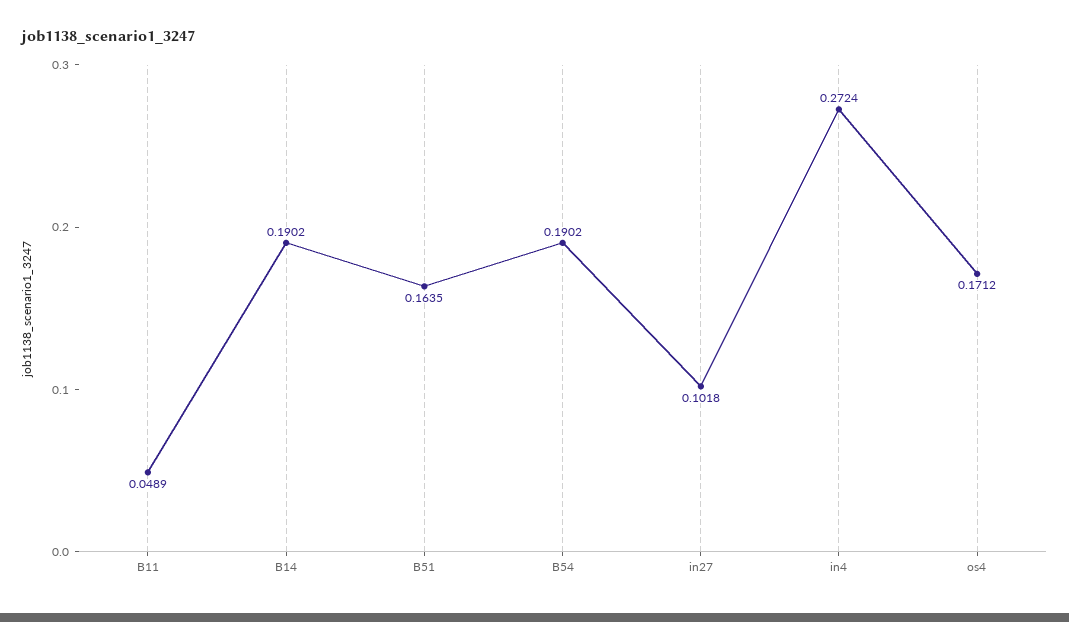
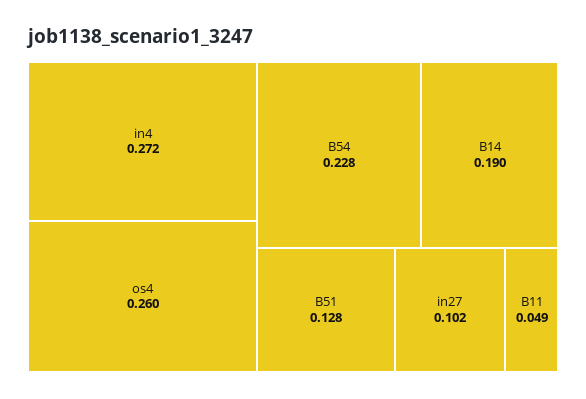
  {
    "B11": 0.0489,
    "B14": 0.1902,
-   "B51": 0.1635,
+   "B51": 0.128,
-   "B54": 0.1902,
+   "B54": 0.228,
    "in27": 0.1018,
    "in4": 0.2724,
-   "os4": 0.1712
+   "os4": 0.26
  }

